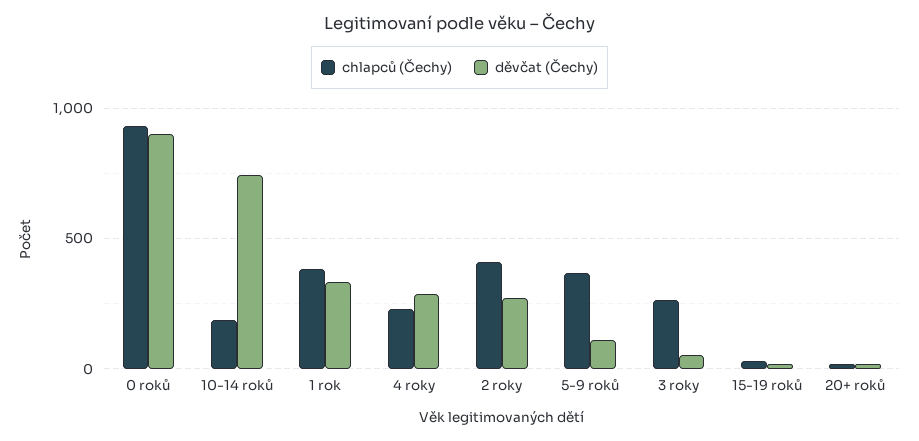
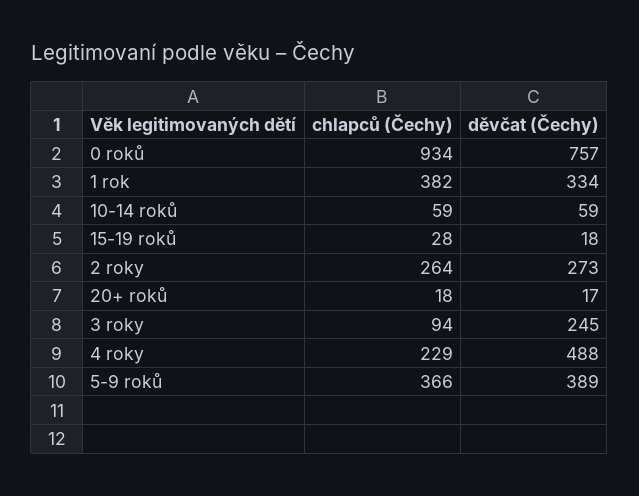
  {
    "chlapců (Čechy)": {
      "0 roků": 934,
-     "10-14 roků": 200,
+     "10-14 roků": 59,
      "1 rok": 382,
      "4 roky": 229,
-     "2 roky": 400,
+     "2 roky": 264,
      "5-9 roků": 366,
-     "3 roky": 250,
+     "3 roky": 94,
      "15-19 roků": 28,
      "20+ roků": 18
    },
    "děvčat (Čechy)": {
-     "0 roků": 900,
+     "0 roků": 757,
-     "10-14 roků": 750,
+     "10-14 roků": 59,
      "1 rok": 334,
-     "4 roky": 300,
+     "4 roky": 488,
      "2 roky": 273,
-     "5-9 roků": 100,
+     "5-9 roků": 389,
-     "3 roky": 50,
+     "3 roky": 245,
      "15-19 roků": 18,
      "20+ roků": 17
    }
  }

